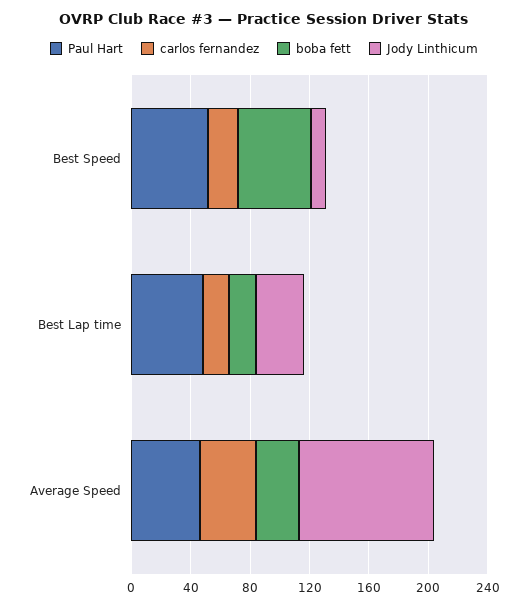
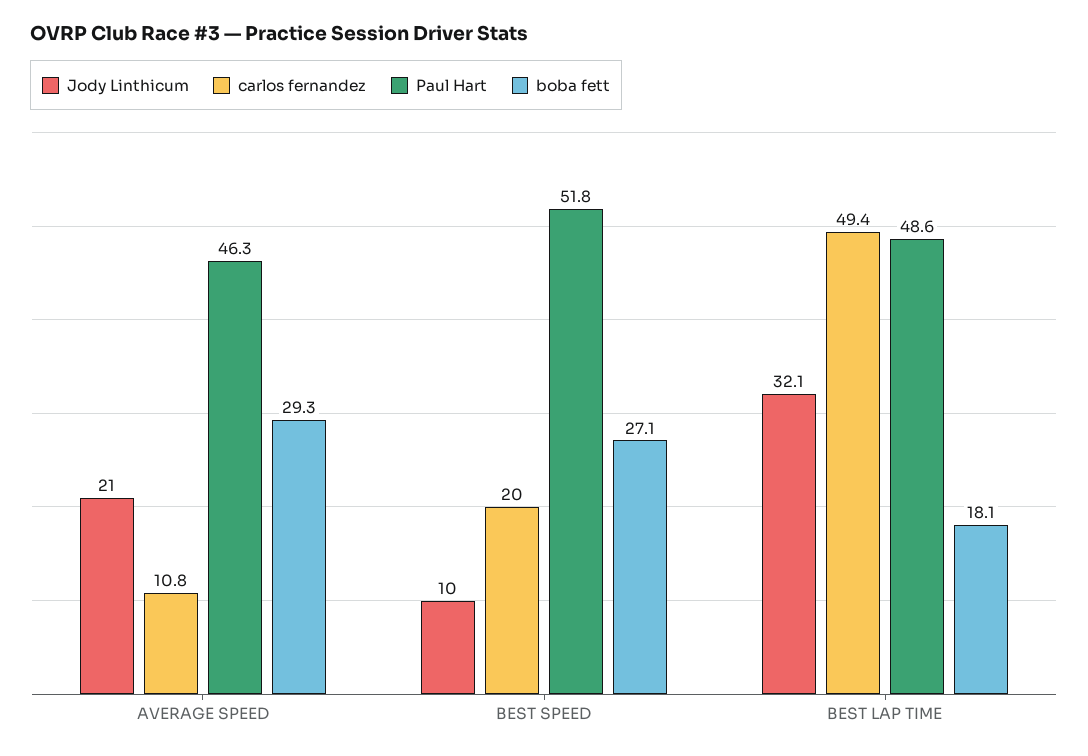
  {
    "Paul Hart": {
      "Best Speed": 51.8,
      "Best Lap time": 48.6,
      "Average Speed": 46.3
    },
    "carlos fernandez": {
      "Best Speed": 20,
-     "Best Lap time": 20,
+     "Best Lap time": 49.4,
-     "Average Speed": 40
+     "Average Speed": 10.8
    },
    "boba fett": {
-     "Best Speed": 50,
+     "Best Speed": 27.1,
      "Best Lap time": 18.1,
      "Average Speed": 29.3
    },
    "Jody Linthicum": {
      "Best Speed": 10,
      "Best Lap time": 32.1,
-     "Average Speed": 90
+     "Average Speed": 21
    }
  }

